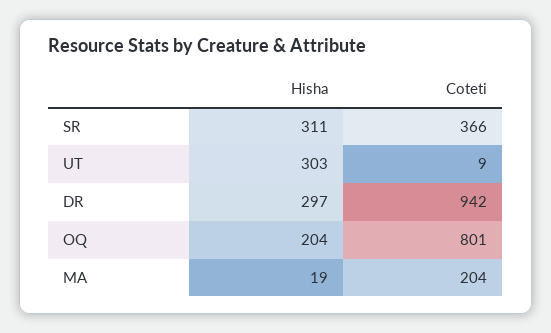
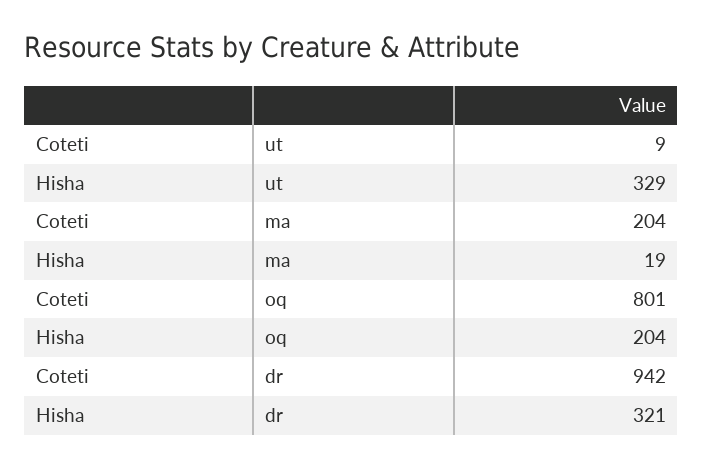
  {
    "Hisha": {
-     "SR": 311,
-     "UT": 303,
+     "UT": 329,
-     "DR": 297,
+     "DR": 321,
      "OQ": 204,
      "MA": 19
    },
    "Coteti": {
-     "SR": 366,
      "UT": 9,
      "DR": 942,
      "OQ": 801,
      "MA": 204
    }
  }

